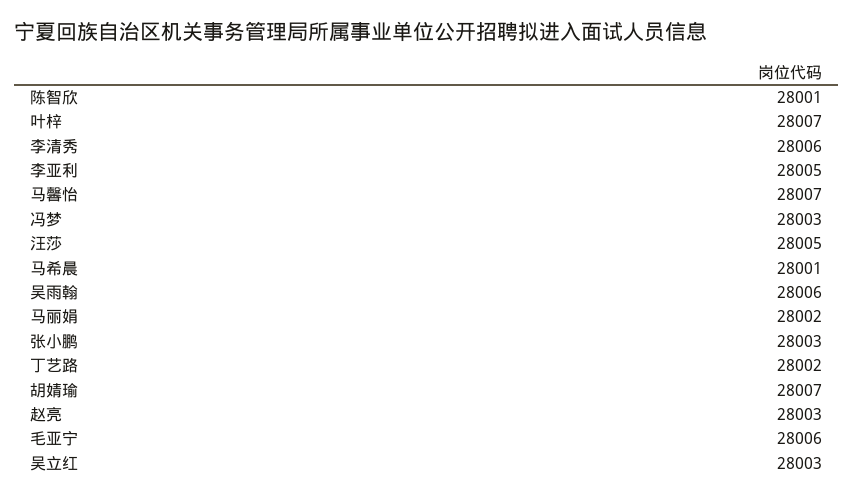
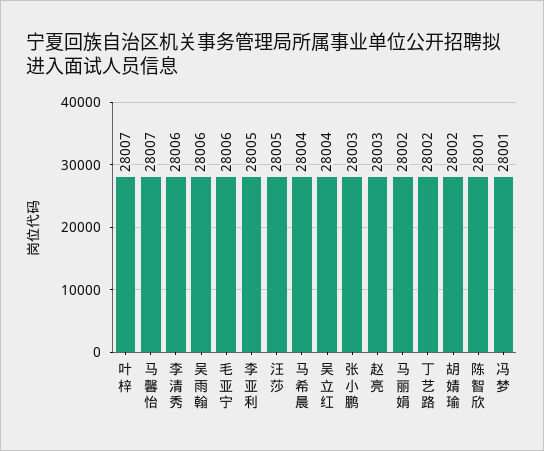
  {
    "陈智欣": 28001,
    "叶梓": 28007,
    "李清秀": 28006,
    "李亚利": 28005,
    "马馨怡": 28007,
-   "冯梦": 28003,
+   "冯梦": 28001,
    "汪莎": 28005,
-   "马希晨": 28001,
+   "马希晨": 28004,
    "吴雨翰": 28006,
    "马丽娟": 28002,
    "张小鹏": 28003,
    "丁艺路": 28002,
-   "胡婧瑜": 28007,
+   "胡婧瑜": 28002,
    "赵亮": 28003,
    "毛亚宁": 28006,
-   "吴立红": 28003
+   "吴立红": 28004
  }

